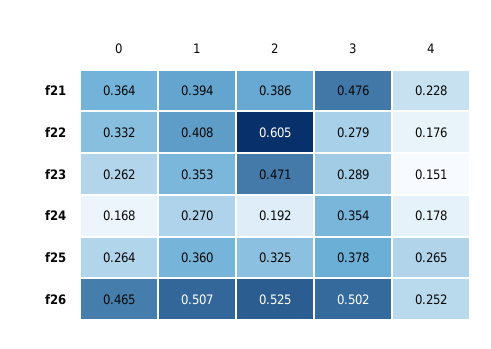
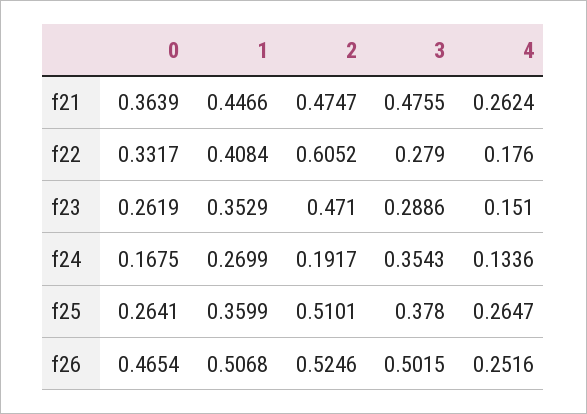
  {
    "0": {
      "f21": 0.3639,
      "f22": 0.3317,
      "f23": 0.2619,
      "f24": 0.1675,
      "f25": 0.2641,
      "f26": 0.4654
    },
    "1": {
-     "f21": 0.394,
+     "f21": 0.4466,
      "f22": 0.4084,
      "f23": 0.3529,
      "f24": 0.2699,
      "f25": 0.3599,
      "f26": 0.5068
    },
    "2": {
-     "f21": 0.386,
+     "f21": 0.4747,
      "f22": 0.6052,
      "f23": 0.471,
      "f24": 0.1917,
-     "f25": 0.325,
+     "f25": 0.5101,
      "f26": 0.5246
    },
    "3": {
      "f21": 0.4755,
      "f22": 0.279,
      "f23": 0.2886,
      "f24": 0.3543,
      "f25": 0.378,
      "f26": 0.5015
    },
    "4": {
-     "f21": 0.228,
+     "f21": 0.2624,
      "f22": 0.176,
      "f23": 0.151,
-     "f24": 0.178,
+     "f24": 0.1336,
      "f25": 0.2647,
      "f26": 0.2516
    }
  }

